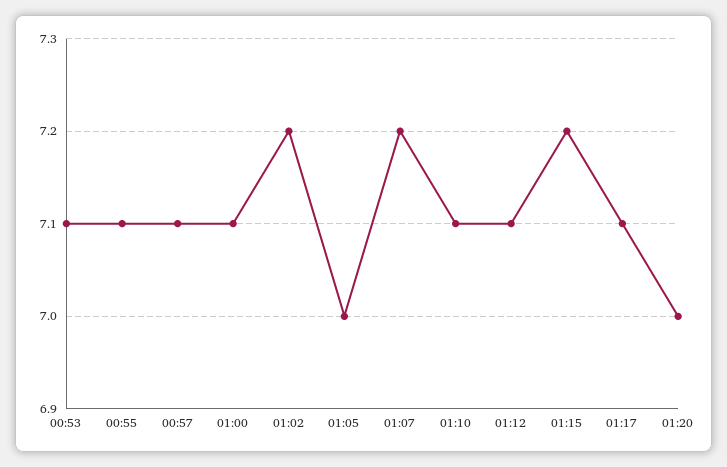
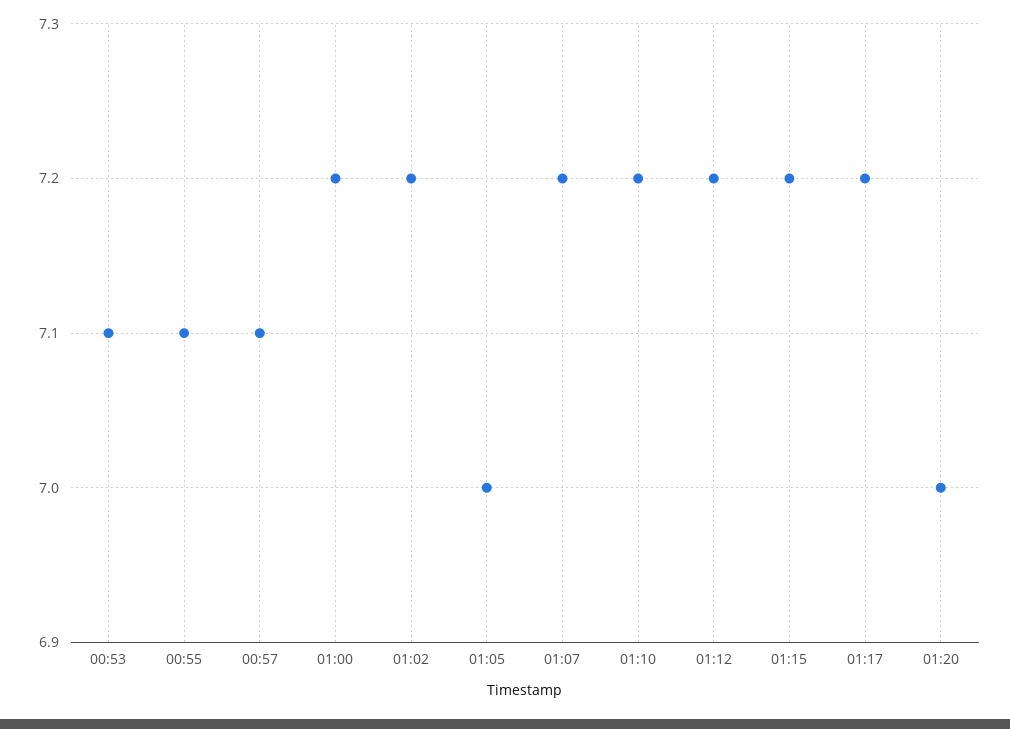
  {
    "00:53": 7.1,
    "00:55": 7.1,
    "00:57": 7.1,
-   "01:00": 7.1,
+   "01:00": 7.2,
    "01:02": 7.2,
    "01:05": 7,
    "01:07": 7.2,
-   "01:10": 7.1,
+   "01:10": 7.2,
-   "01:12": 7.1,
+   "01:12": 7.2,
    "01:15": 7.2,
-   "01:17": 7.1,
+   "01:17": 7.2,
    "01:20": 7
  }

